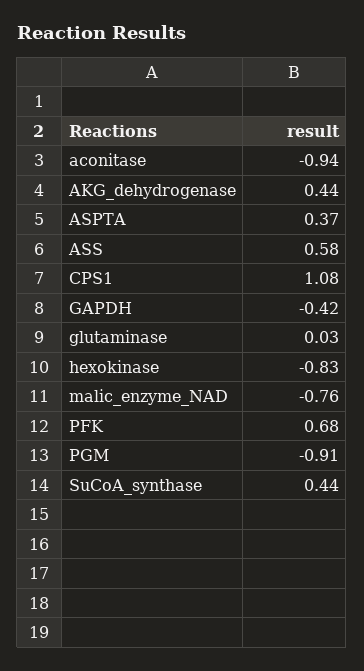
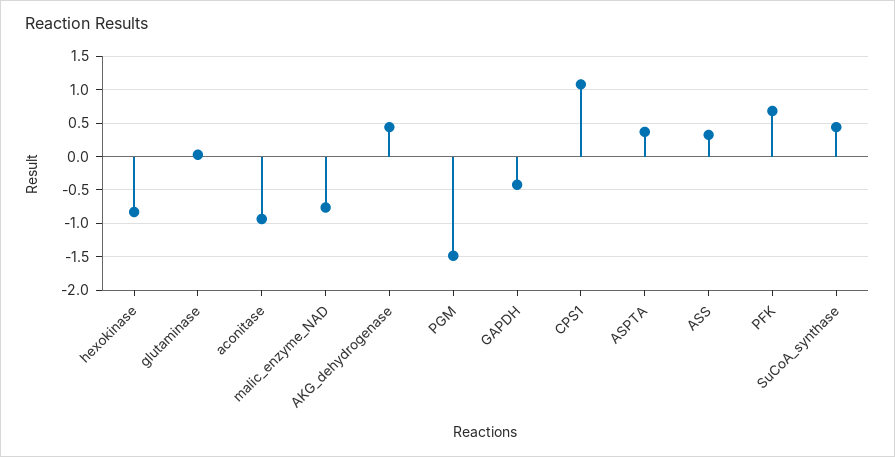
  {
    "aconitase": -0.94,
    "AKG_dehydrogenase": 0.44,
    "ASPTA": 0.37,
-   "ASS": 0.58,
+   "ASS": 0.3,
    "CPS1": 1.08,
    "GAPDH": -0.42,
    "glutaminase": 0.03,
    "hexokinase": -0.83,
    "malic_enzyme_NAD": -0.76,
    "PFK": 0.68,
-   "PGM": -0.91,
+   "PGM": -1.5,
    "SuCoA_synthase": 0.44
  }

